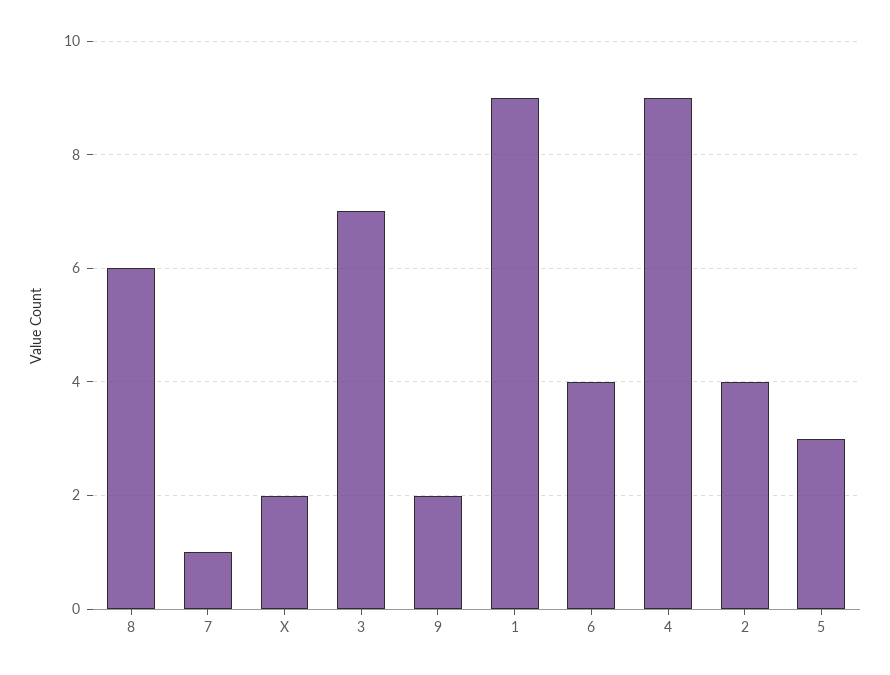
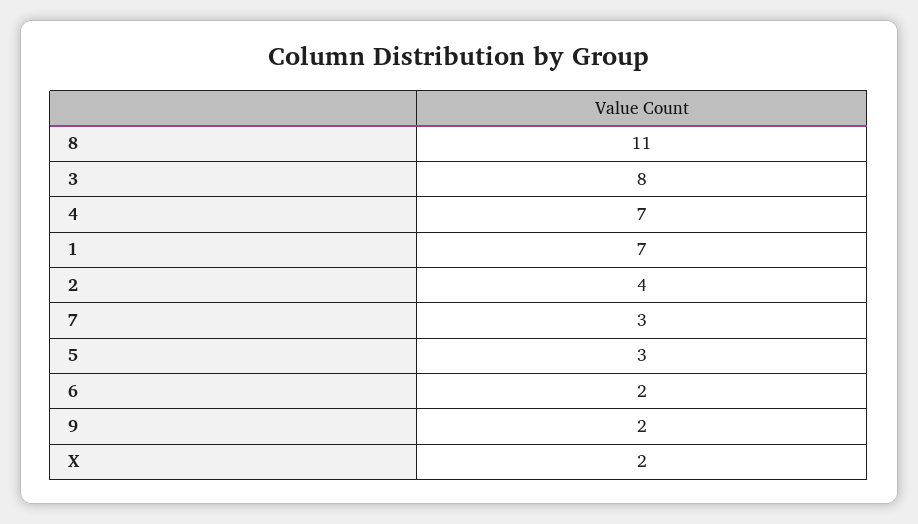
  {
-   "8": 6,
+   "8": 11,
-   "7": 1,
+   "7": 3,
    "X": 2,
-   "3": 7,
+   "3": 8,
    "9": 2,
-   "1": 9,
+   "1": 7,
-   "6": 4,
+   "6": 2,
-   "4": 9,
+   "4": 7,
    "2": 4,
    "5": 3
  }

